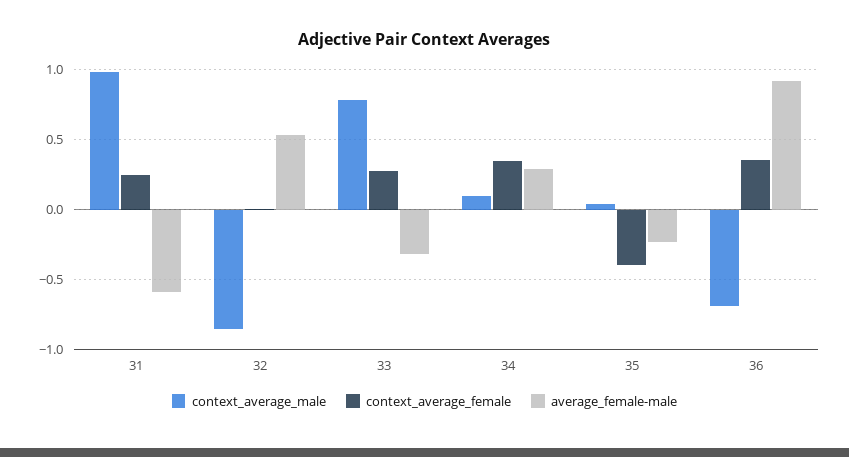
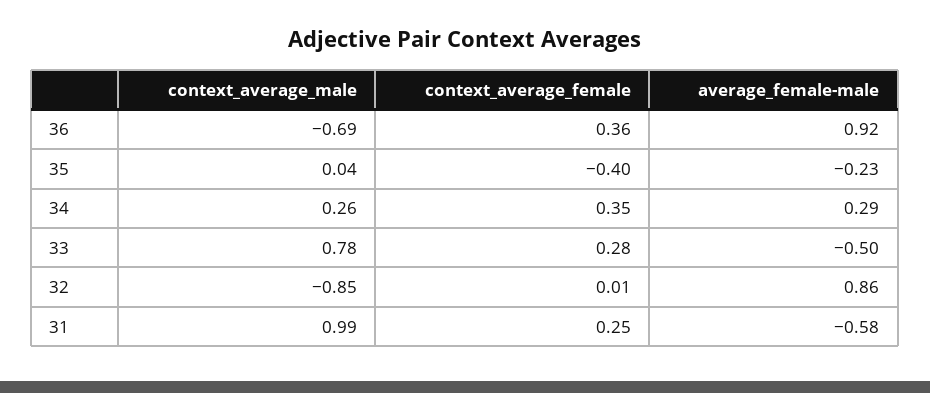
  {
    "context_average_male": {
      "31": 0.99,
      "32": -0.85,
      "33": 0.78,
-     "34": 0.1,
+     "34": 0.26,
      "35": 0.04,
      "36": -0.69
    },
    "context_average_female": {
      "31": 0.25,
      "32": 0.01,
      "33": 0.28,
      "34": 0.35,
      "35": -0.4,
      "36": 0.36
    },
    "average_female-male": {
      "31": -0.58,
-     "32": 0.55,
+     "32": 0.86,
-     "33": -0.3,
+     "33": -0.5,
      "34": 0.29,
      "35": -0.23,
      "36": 0.92
    }
  }

